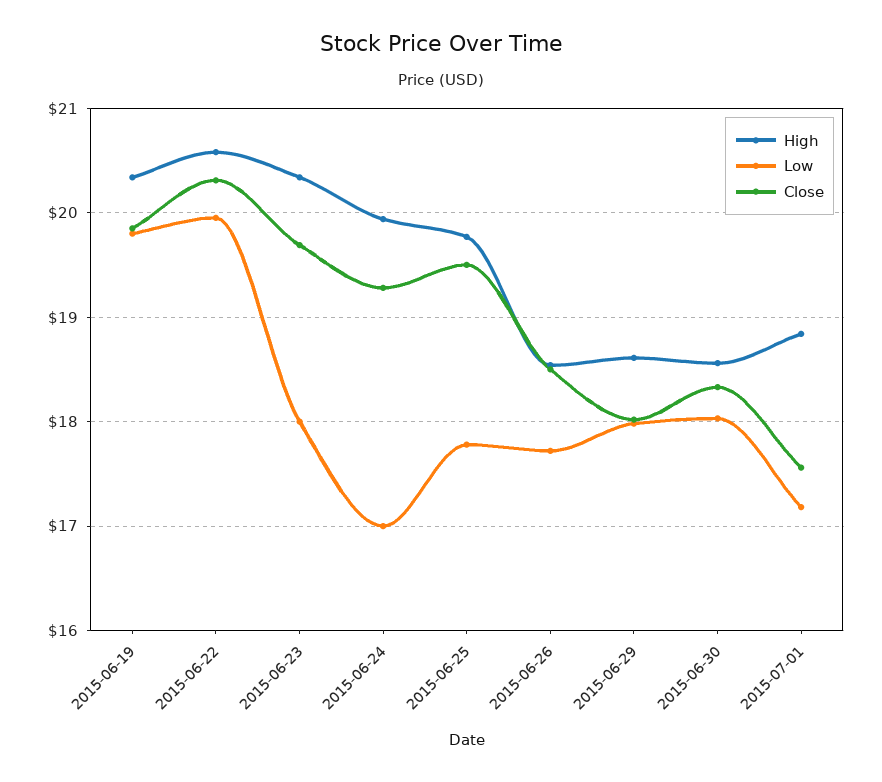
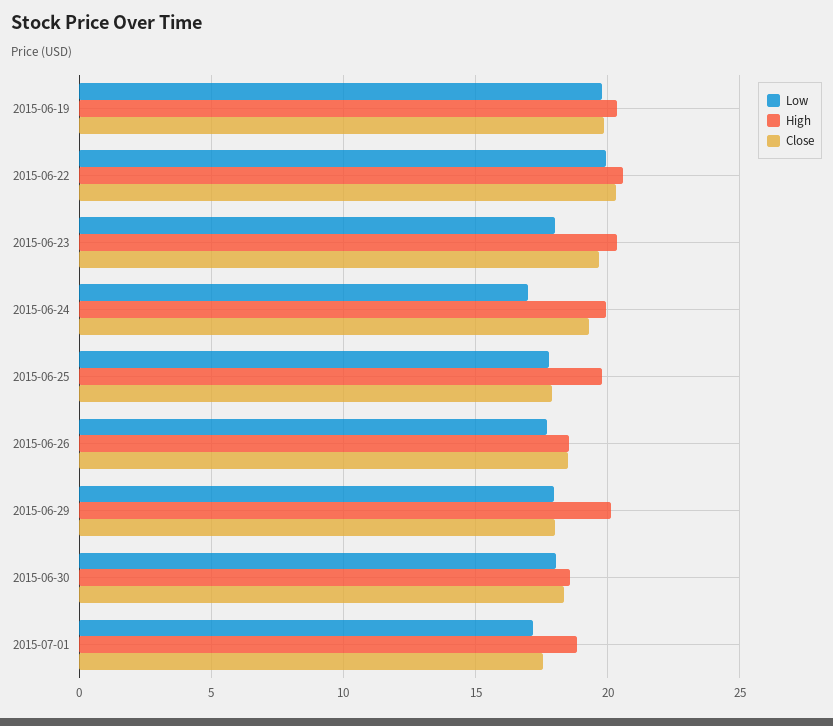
  {
    "High": {
      "2015-06-19": 20.3,
      "2015-06-22": 20.6,
      "2015-06-23": 20.3,
      "2015-06-24": 19.9,
      "2015-06-25": 19.8,
      "2015-06-26": 18.5,
-     "2015-06-29": 18.6,
+     "2015-06-29": 20,
      "2015-06-30": 18.6,
      "2015-07-01": 18.8
    },
    "Low": {
      "2015-06-19": 19.8,
      "2015-06-22": 20,
      "2015-06-23": 18,
      "2015-06-24": 17,
      "2015-06-25": 17.8,
      "2015-06-26": 17.7,
      "2015-06-29": 18,
      "2015-06-30": 18,
      "2015-07-01": 17.2
    },
    "Close": {
      "2015-06-19": 19.9,
      "2015-06-22": 20.3,
      "2015-06-23": 19.7,
      "2015-06-24": 19.3,
-     "2015-06-25": 19.5,
+     "2015-06-25": 18,
      "2015-06-26": 18.5,
      "2015-06-29": 18,
      "2015-06-30": 18.3,
      "2015-07-01": 17.6
    }
  }

